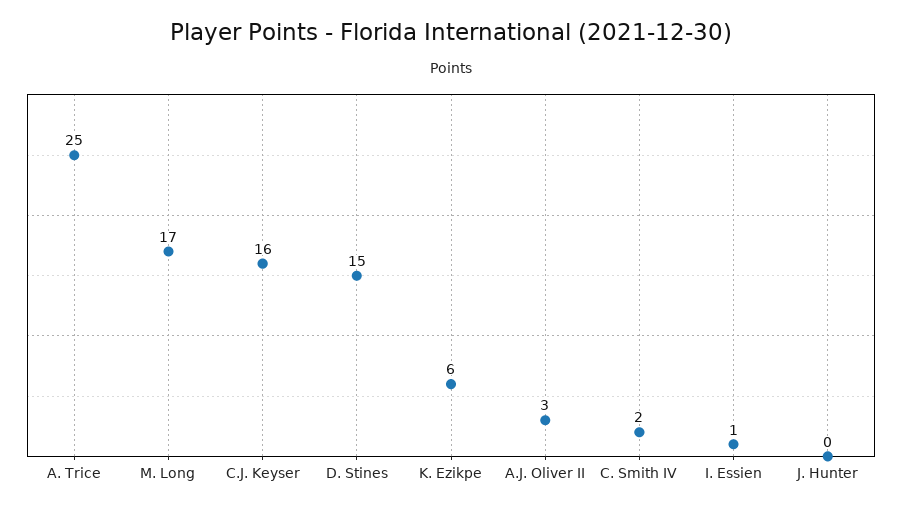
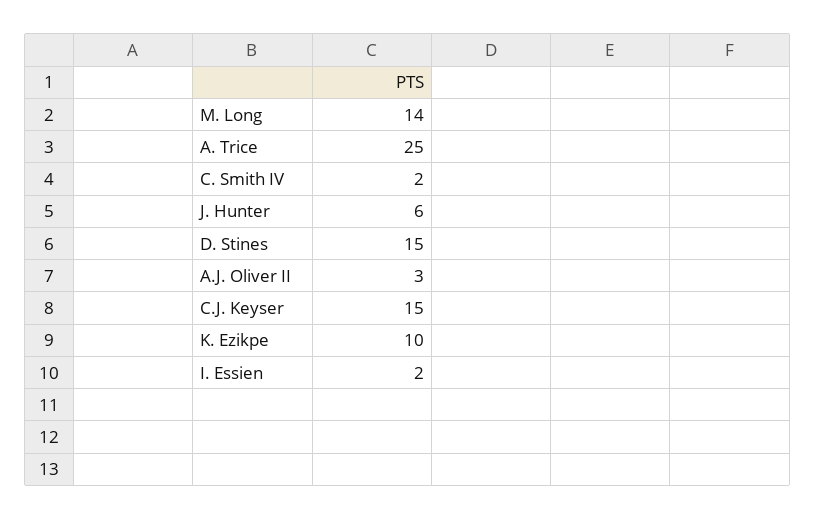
  {
    "A. Trice": 25,
-   "M. Long": 17,
+   "M. Long": 14,
-   "C.J. Keyser": 16,
+   "C.J. Keyser": 15,
    "D. Stines": 15,
-   "K. Ezikpe": 6,
+   "K. Ezikpe": 10,
    "A.J. Oliver II": 3,
    "C. Smith IV": 2,
-   "I. Essien": 1,
+   "I. Essien": 2,
-   "J. Hunter": 0
+   "J. Hunter": 6
  }

